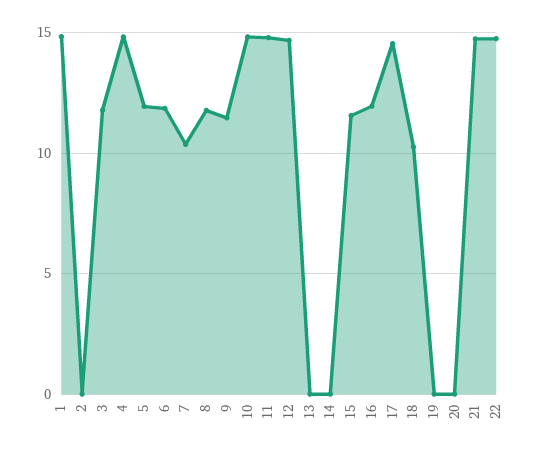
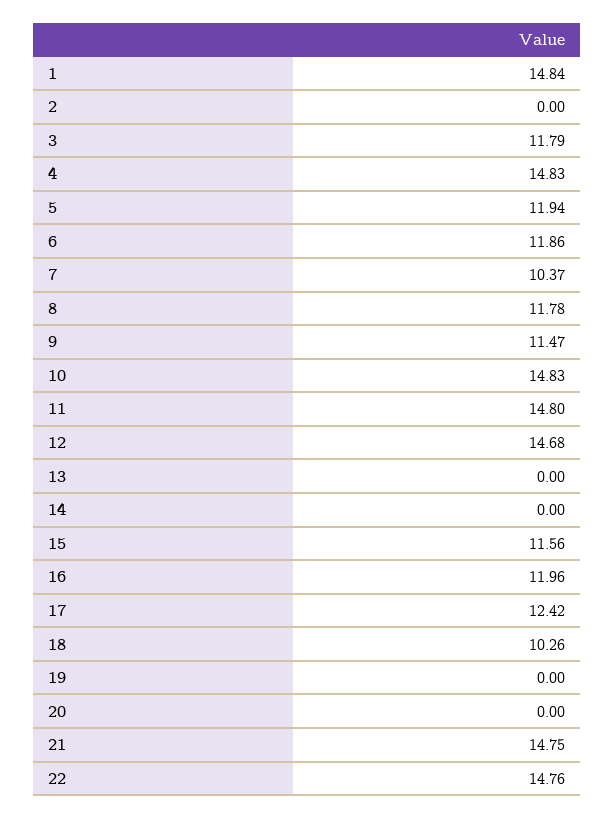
  {
    "1": 14.84,
    "2": 0,
    "3": 11.79,
    "4": 14.83,
    "5": 11.94,
    "6": 11.86,
    "7": 10.37,
    "8": 11.78,
    "9": 11.47,
    "10": 14.83,
    "11": 14.8,
    "12": 14.68,
    "13": 0,
    "14": 0,
    "15": 11.56,
    "16": 11.96,
-   "17": 14.5,
+   "17": 12.42,
    "18": 10.26,
    "19": 0,
    "20": 0,
    "21": 14.75,
    "22": 14.76
  }

